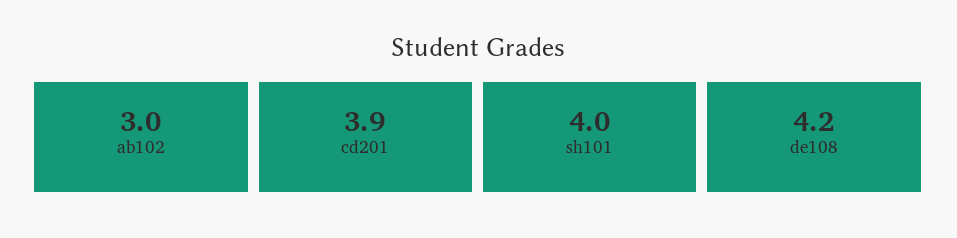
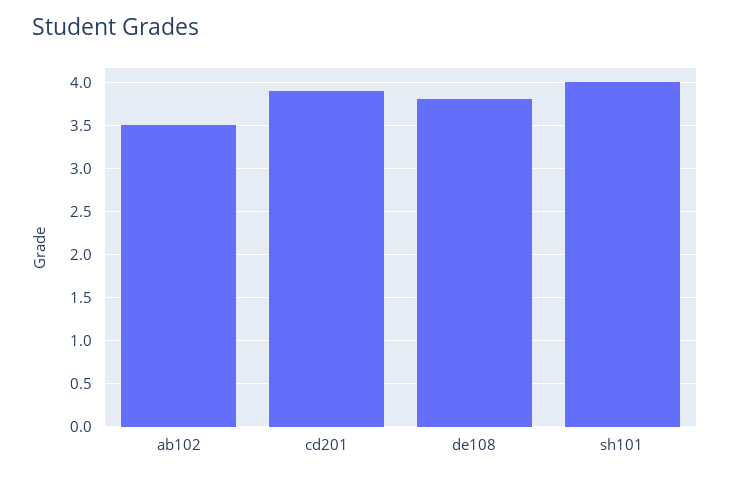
  {
-   "ab102": 3,
+   "ab102": 3.5,
    "cd201": 3.9,
    "sh101": 4,
-   "de108": 4.2
+   "de108": 3.8
  }

